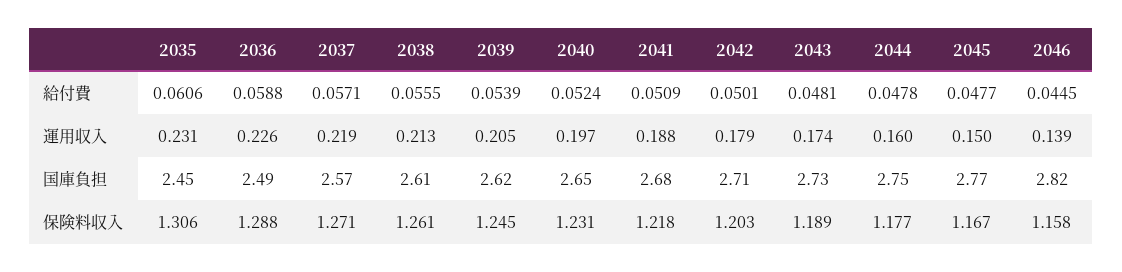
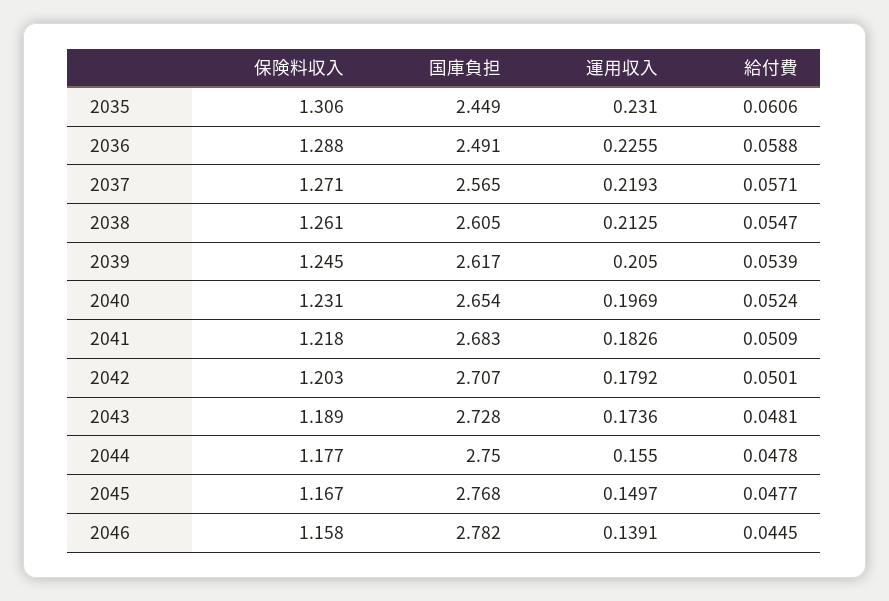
  {
    "2035": {
      "給付費": 0.0606,
      "運用収入": 0.231,
      "国庫負担": 2.449,
      "保険料収入": 1.306
    },
    "2036": {
      "給付費": 0.0588,
      "運用収入": 0.2255,
      "国庫負担": 2.491,
      "保険料収入": 1.288
    },
    "2037": {
      "給付費": 0.0571,
      "運用収入": 0.2193,
      "国庫負担": 2.565,
      "保険料収入": 1.271
    },
    "2038": {
-     "給付費": 0.0555,
+     "給付費": 0.0547,
      "運用収入": 0.2125,
      "国庫負担": 2.605,
      "保険料収入": 1.261
    },
    "2039": {
      "給付費": 0.0539,
      "運用収入": 0.205,
      "国庫負担": 2.617,
      "保険料収入": 1.245
    },
    "2040": {
      "給付費": 0.0524,
      "運用収入": 0.1969,
      "国庫負担": 2.654,
      "保険料収入": 1.231
    },
    "2041": {
      "給付費": 0.0509,
-     "運用収入": 0.188,
+     "運用収入": 0.1826,
      "国庫負担": 2.683,
      "保険料収入": 1.218
    },
    "2042": {
      "給付費": 0.0501,
      "運用収入": 0.1792,
      "国庫負担": 2.707,
      "保険料収入": 1.203
    },
    "2043": {
      "給付費": 0.0481,
      "運用収入": 0.1736,
      "国庫負担": 2.728,
      "保険料収入": 1.189
    },
    "2044": {
      "給付費": 0.0478,
-     "運用収入": 0.16,
+     "運用収入": 0.155,
      "国庫負担": 2.75,
      "保険料収入": 1.177
    },
    "2045": {
      "給付費": 0.0477,
      "運用収入": 0.1497,
      "国庫負担": 2.768,
      "保険料収入": 1.167
    },
    "2046": {
      "給付費": 0.0445,
      "運用収入": 0.1391,
-     "国庫負担": 2.82,
+     "国庫負担": 2.782,
      "保険料収入": 1.158
    }
  }

